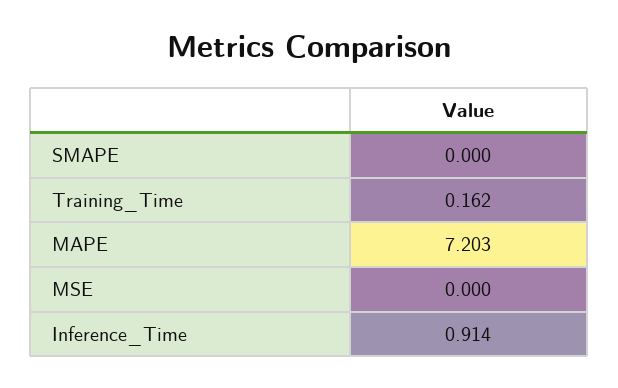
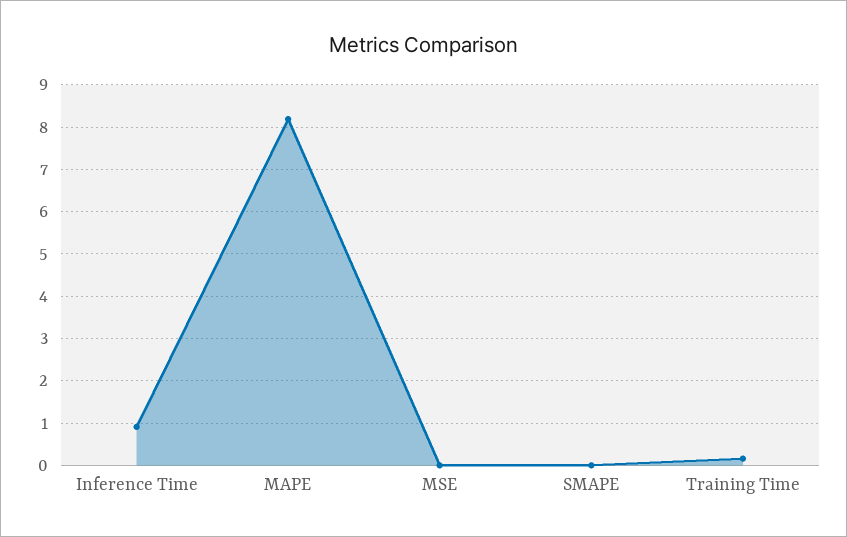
  {
    "SMAPE": 0,
    "Training_Time": 0.162,
-   "MAPE": 7.203,
+   "MAPE": 8.2,
    "MSE": 0,
    "Inference_Time": 0.914
  }

